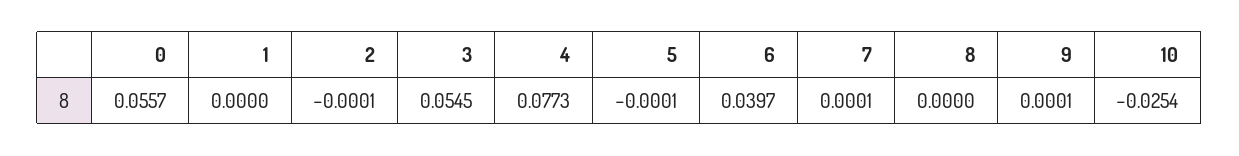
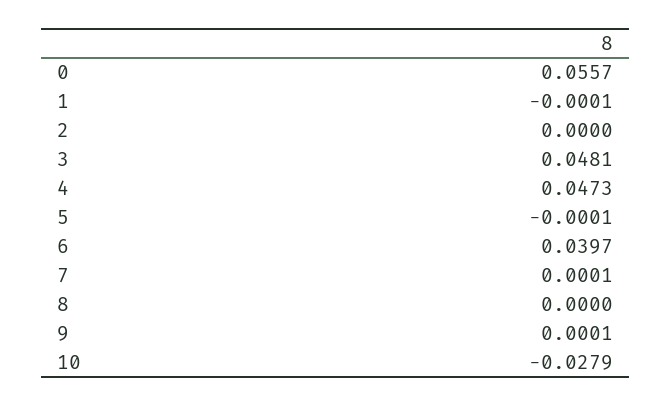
  {
    "0": 0.0557,
-   "1": 0,
+   "1": -0.0001,
-   "2": -0.0001,
+   "2": 0,
-   "3": 0.0545,
+   "3": 0.0481,
-   "4": 0.0773,
+   "4": 0.0473,
    "5": -0.0001,
    "6": 0.0397,
    "7": 0.0001,
    "8": 0,
    "9": 0.0001,
-   "10": -0.0254
+   "10": -0.0279
  }

